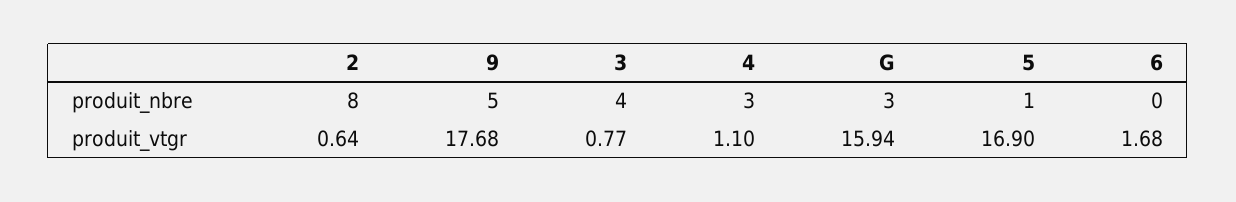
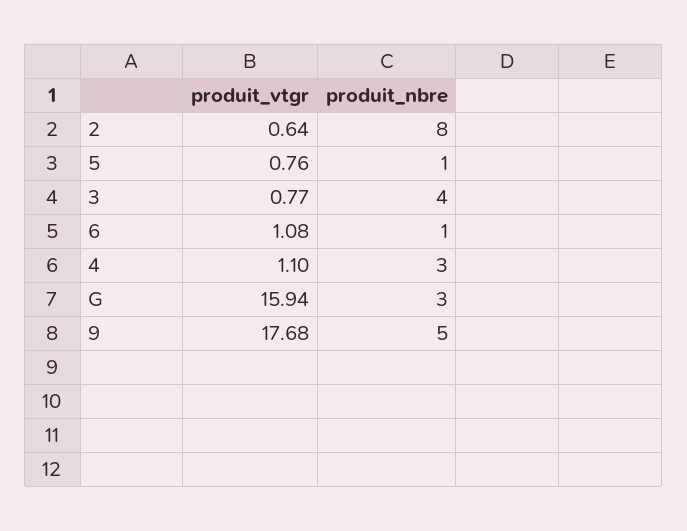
  {
    "2": {
      "produit_nbre": 8,
      "produit_vtgr": 0.64
    },
    "9": {
      "produit_nbre": 5,
      "produit_vtgr": 17.68
    },
    "3": {
      "produit_nbre": 4,
      "produit_vtgr": 0.77
    },
    "4": {
      "produit_nbre": 3,
      "produit_vtgr": 1.1
    },
    "G": {
      "produit_nbre": 3,
      "produit_vtgr": 15.94
    },
    "5": {
      "produit_nbre": 1,
-     "produit_vtgr": 16.9
+     "produit_vtgr": 0.76
    },
    "6": {
-     "produit_nbre": 0,
+     "produit_nbre": 1,
-     "produit_vtgr": 1.68
+     "produit_vtgr": 1.08
    }
  }

